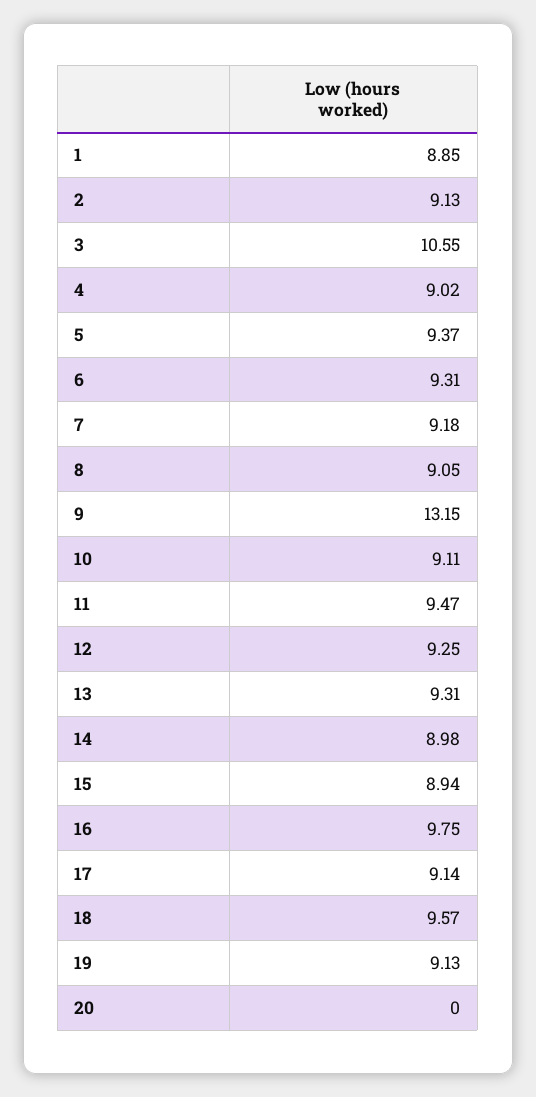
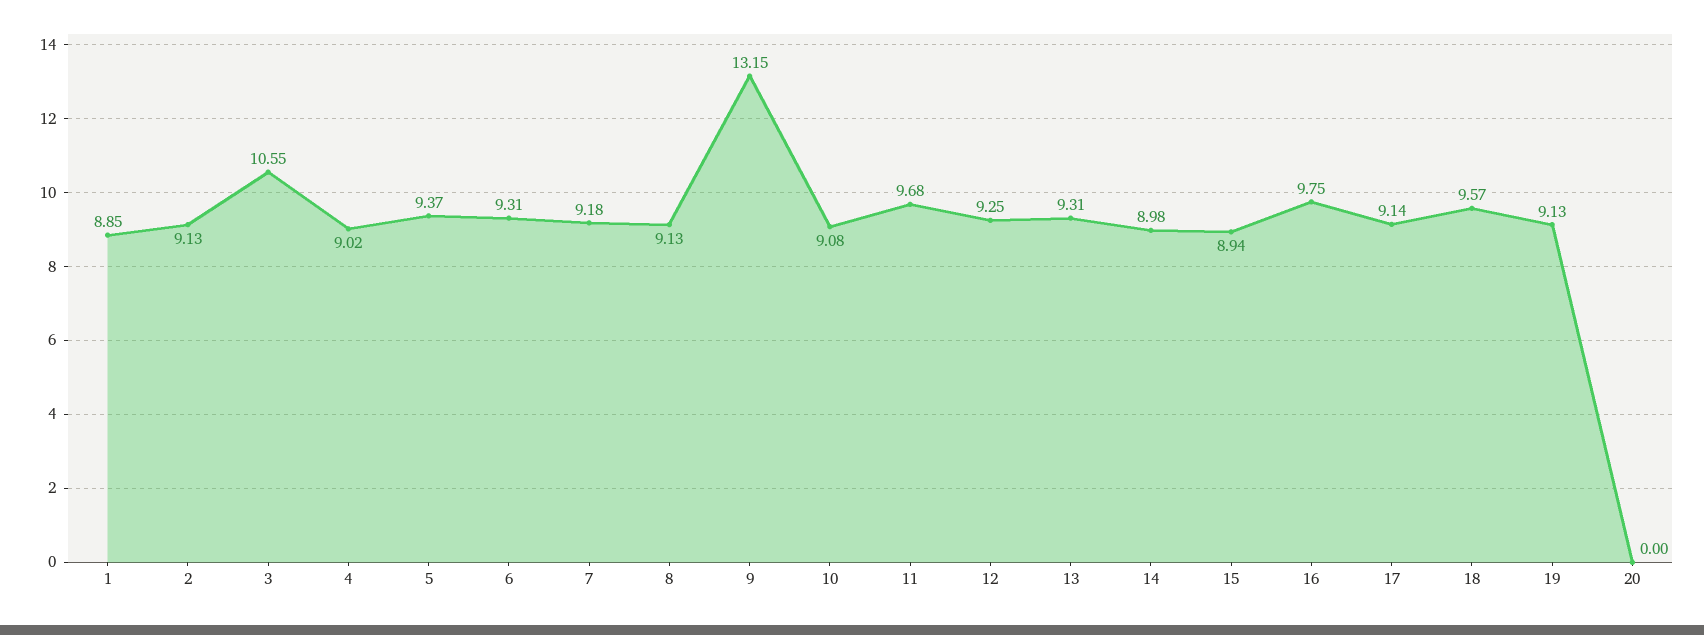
  {
    "1": 8.85,
    "2": 9.13,
    "3": 10.55,
    "4": 9.02,
    "5": 9.37,
    "6": 9.31,
    "7": 9.18,
-   "8": 9.05,
+   "8": 9.13,
    "9": 13.15,
-   "10": 9.11,
+   "10": 9.08,
-   "11": 9.47,
+   "11": 9.68,
    "12": 9.25,
    "13": 9.31,
    "14": 8.98,
    "15": 8.94,
    "16": 9.75,
    "17": 9.14,
    "18": 9.57,
    "19": 9.13,
    "20": 0
  }

